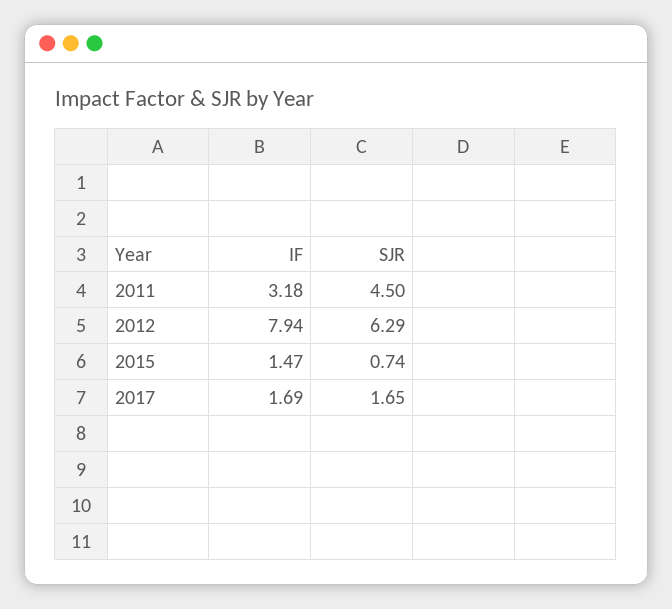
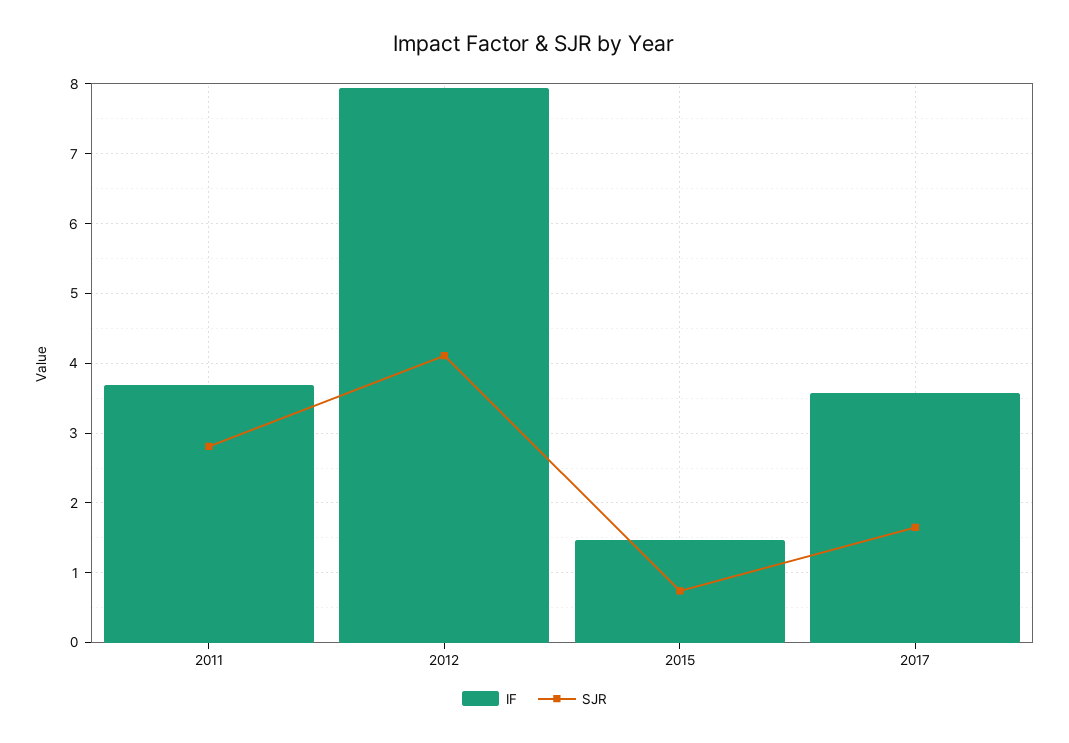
  {
    "IF": {
-     "2011": 3.18,
+     "2011": 3.7,
      "2012": 7.94,
      "2015": 1.47,
-     "2017": 1.69
+     "2017": 3.6
    },
    "SJR": {
-     "2011": 4.5,
+     "2011": 2.8,
-     "2012": 6.29,
+     "2012": 4.1,
      "2015": 0.74,
      "2017": 1.65
    }
  }

